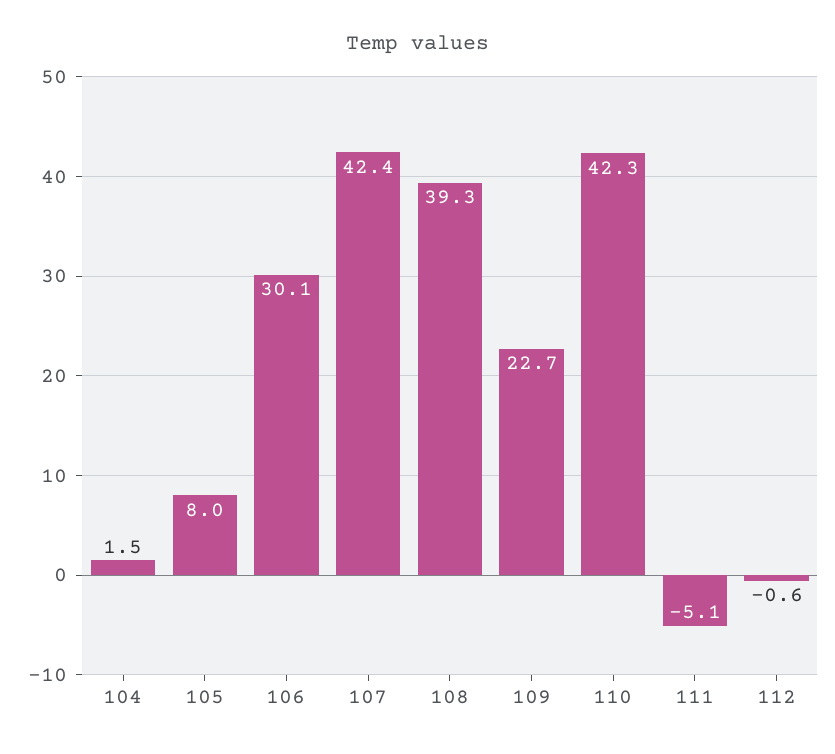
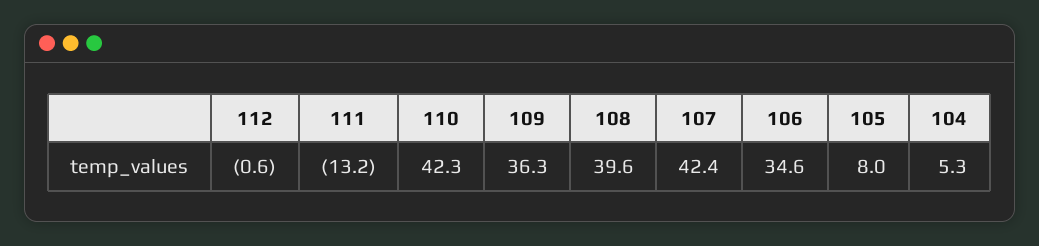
  {
-   "104": 1.5,
+   "104": 5.3,
    "105": 8,
-   "106": 30.1,
+   "106": 34.6,
    "107": 42.4,
-   "108": 39.3,
+   "108": 39.6,
-   "109": 22.7,
+   "109": 36.3,
    "110": 42.3,
-   "111": -5.1,
+   "111": -13.2,
    "112": -0.6
  }

